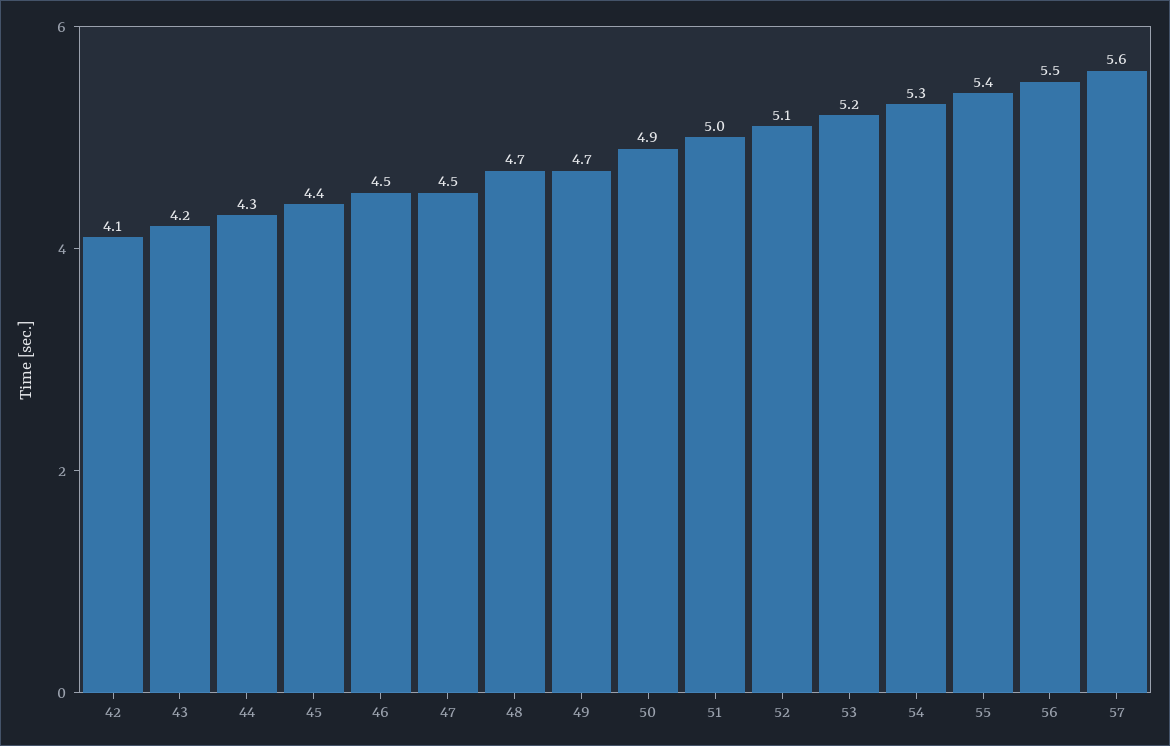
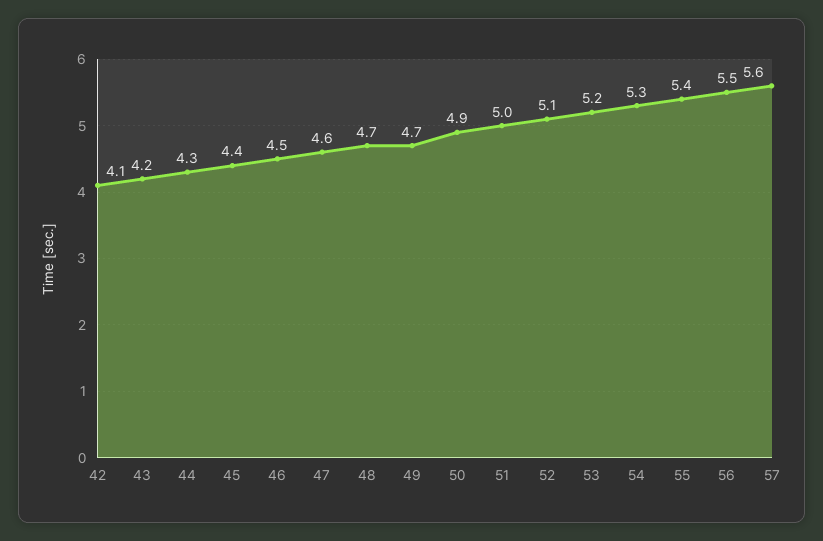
  {
    "42": 4.1,
    "43": 4.2,
    "44": 4.3,
    "45": 4.4,
    "46": 4.5,
-   "47": 4.5,
+   "47": 4.6,
    "48": 4.7,
    "49": 4.7,
    "50": 4.9,
    "51": 5,
    "52": 5.1,
    "53": 5.2,
    "54": 5.3,
    "55": 5.4,
    "56": 5.5,
    "57": 5.6
  }

